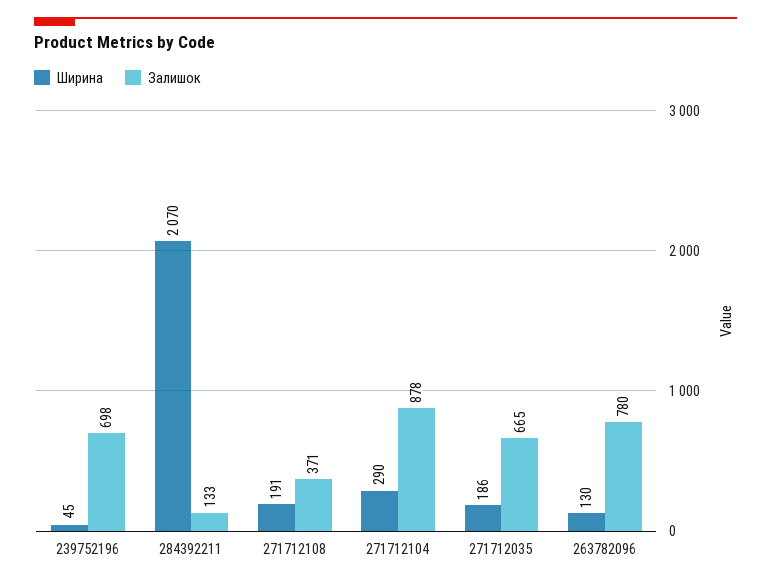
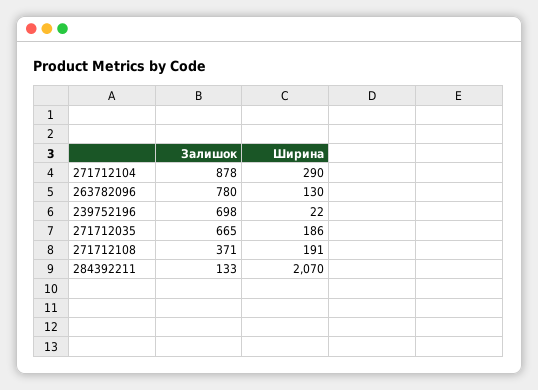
  {
    "Ширина": {
-     "239752196": 45,
+     "239752196": 22,
      "284392211": 2070,
      "271712108": 191,
      "271712104": 290,
      "271712035": 186,
      "263782096": 130
    },
    "Залишок": {
      "239752196": 698,
      "284392211": 133,
      "271712108": 371,
      "271712104": 878,
      "271712035": 665,
      "263782096": 780
    }
  }

